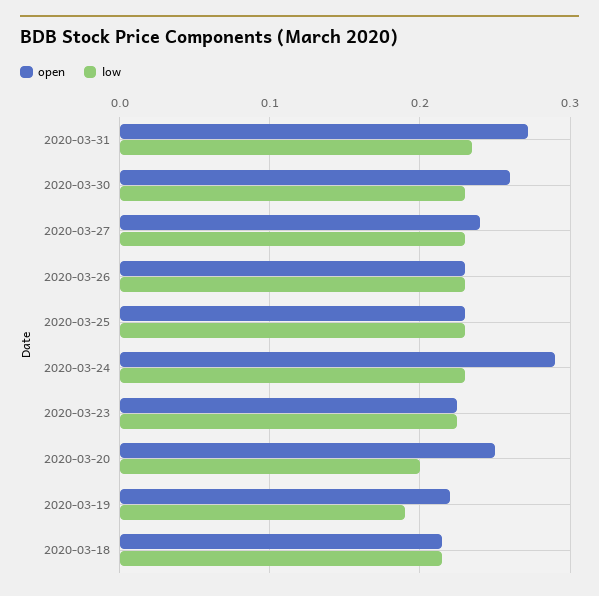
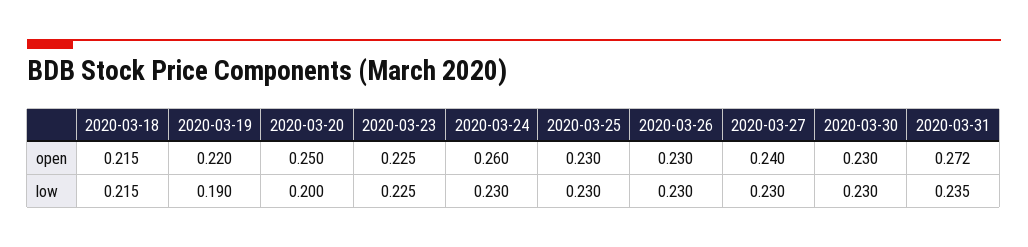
  {
    "open": {
      "2020-03-31": 0.272,
-     "2020-03-30": 0.26,
+     "2020-03-30": 0.23,
      "2020-03-27": 0.24,
      "2020-03-26": 0.23,
      "2020-03-25": 0.23,
-     "2020-03-24": 0.29,
+     "2020-03-24": 0.26,
      "2020-03-23": 0.225,
      "2020-03-20": 0.25,
      "2020-03-19": 0.22,
      "2020-03-18": 0.215
    },
    "low": {
      "2020-03-31": 0.235,
      "2020-03-30": 0.23,
      "2020-03-27": 0.23,
      "2020-03-26": 0.23,
      "2020-03-25": 0.23,
      "2020-03-24": 0.23,
      "2020-03-23": 0.225,
      "2020-03-20": 0.2,
      "2020-03-19": 0.19,
      "2020-03-18": 0.215
    }
  }

